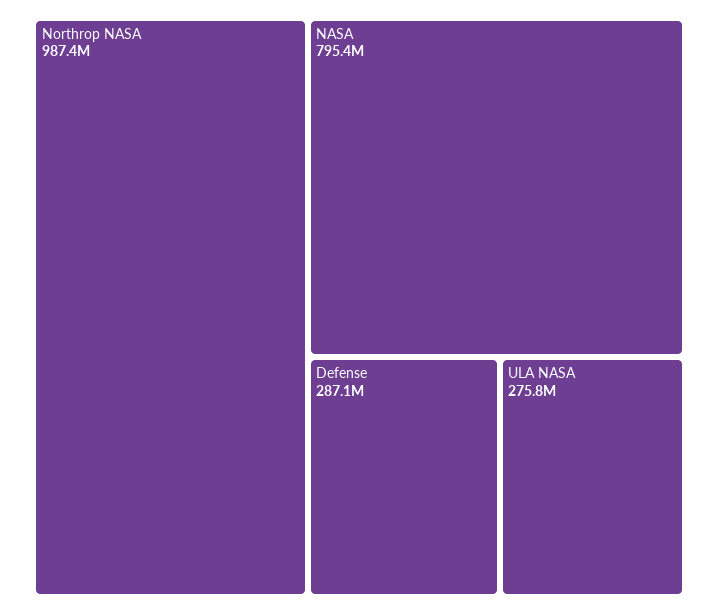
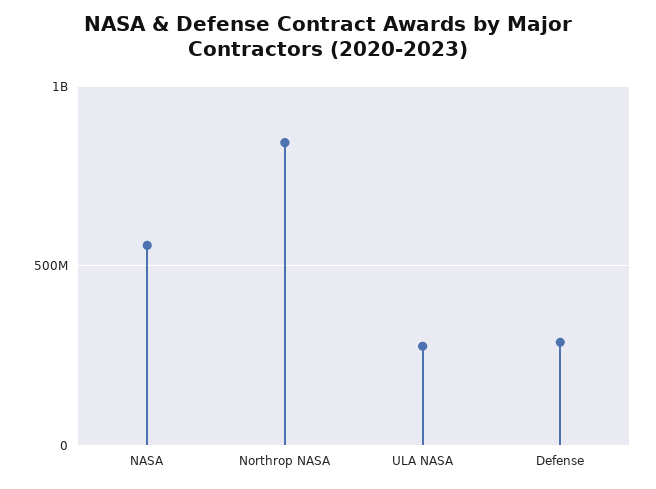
  {
-   "Northrop NASA": 987400000,
+   "Northrop NASA": 850000000,
-   "NASA": 795400000,
+   "NASA": 550000000,
    "Defense": 287100000,
    "ULA NASA": 275800000
  }

